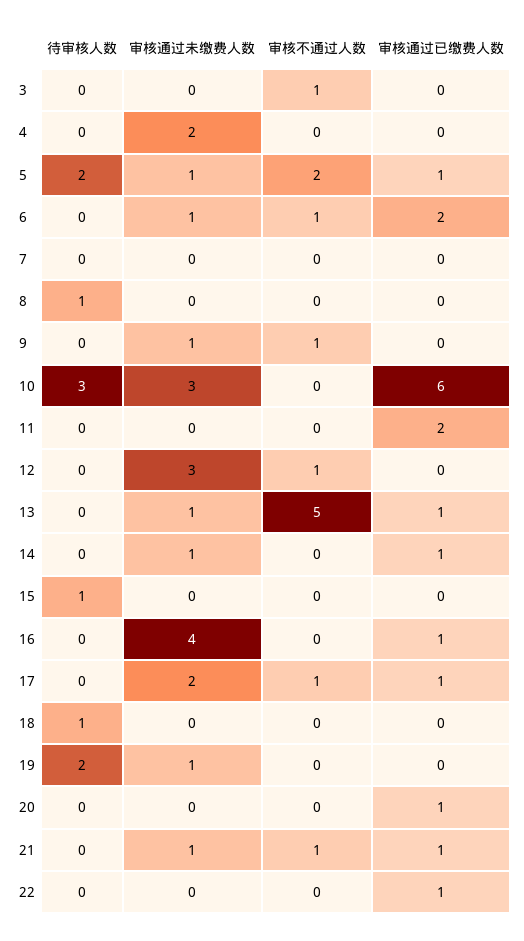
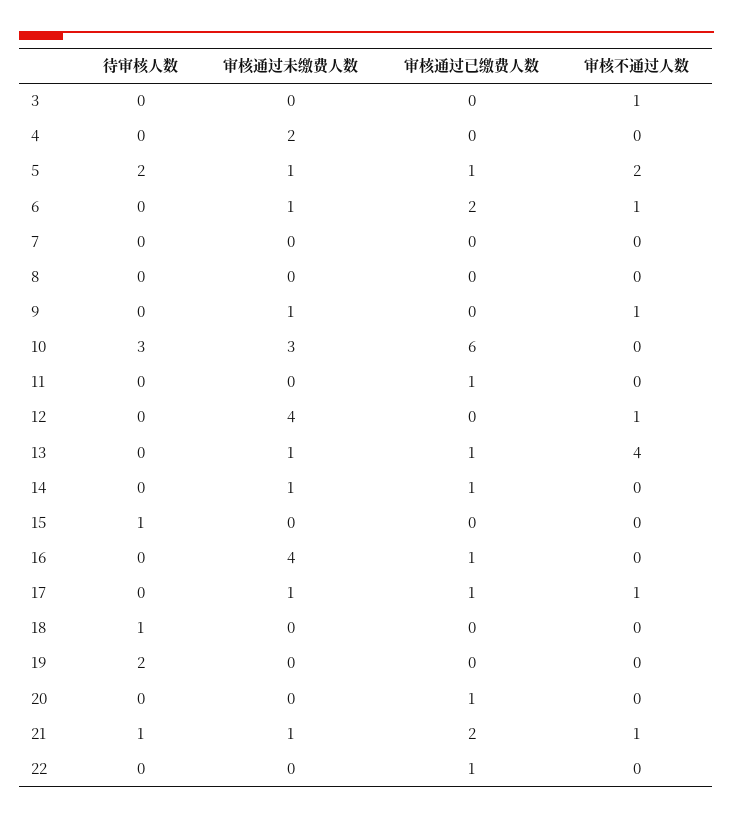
  {
    "待审核人数": {
      "3": 0,
      "4": 0,
      "5": 2,
      "6": 0,
      "7": 0,
-     "8": 1,
+     "8": 0,
      "9": 0,
      "10": 3,
      "11": 0,
      "12": 0,
      "13": 0,
      "14": 0,
      "15": 1,
      "16": 0,
      "17": 0,
      "18": 1,
      "19": 2,
      "20": 0,
-     "21": 0,
+     "21": 1,
      "22": 0
    },
    "审核通过未缴费人数": {
      "3": 0,
      "4": 2,
      "5": 1,
      "6": 1,
      "7": 0,
      "8": 0,
      "9": 1,
      "10": 3,
      "11": 0,
-     "12": 3,
+     "12": 4,
      "13": 1,
      "14": 1,
      "15": 0,
      "16": 4,
-     "17": 2,
+     "17": 1,
      "18": 0,
-     "19": 1,
+     "19": 0,
      "20": 0,
      "21": 1,
      "22": 0
    },
    "审核不通过人数": {
      "3": 1,
      "4": 0,
      "5": 2,
      "6": 1,
      "7": 0,
      "8": 0,
      "9": 1,
      "10": 0,
      "11": 0,
      "12": 1,
-     "13": 5,
+     "13": 4,
      "14": 0,
      "15": 0,
      "16": 0,
      "17": 1,
      "18": 0,
      "19": 0,
      "20": 0,
      "21": 1,
      "22": 0
    },
    "审核通过已缴费人数": {
      "3": 0,
      "4": 0,
      "5": 1,
      "6": 2,
      "7": 0,
      "8": 0,
      "9": 0,
      "10": 6,
-     "11": 2,
+     "11": 1,
      "12": 0,
      "13": 1,
      "14": 1,
      "15": 0,
      "16": 1,
      "17": 1,
      "18": 0,
      "19": 0,
      "20": 1,
-     "21": 1,
+     "21": 2,
      "22": 1
    }
  }

